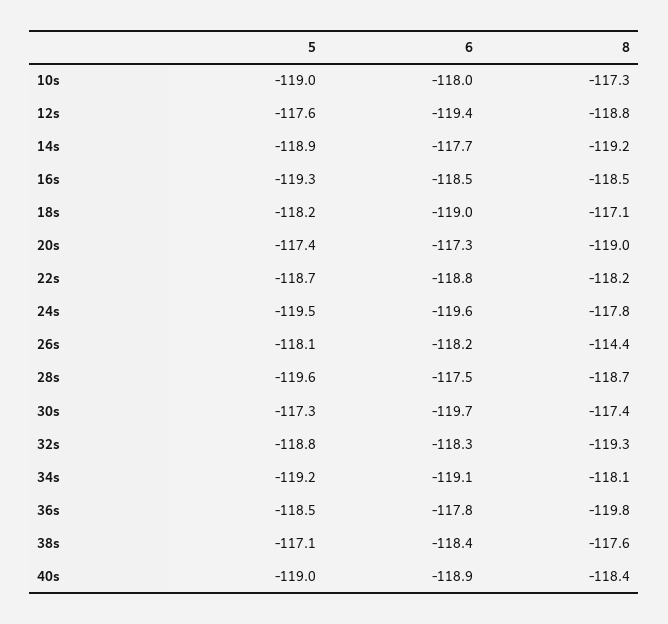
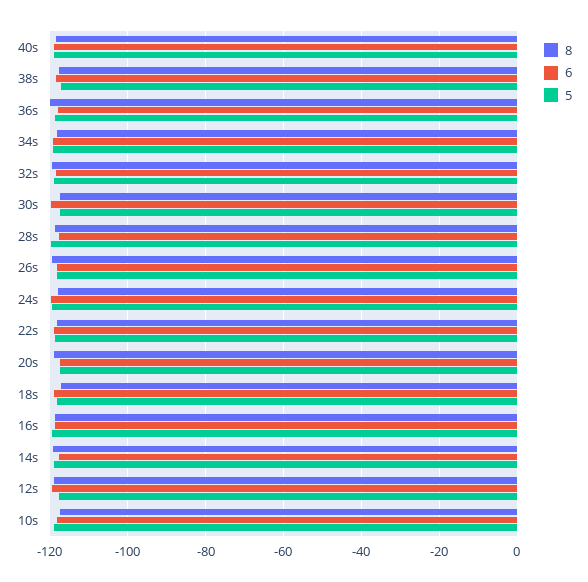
  {
    "5": {
      "10s": -119,
      "12s": -117.6,
      "14s": -118.9,
      "16s": -119.3,
      "18s": -118.2,
      "20s": -117.4,
      "22s": -118.7,
      "24s": -119.5,
      "26s": -118.1,
      "28s": -119.6,
      "30s": -117.3,
      "32s": -118.8,
      "34s": -119.2,
      "36s": -118.5,
      "38s": -117.1,
      "40s": -119
    },
    "6": {
      "10s": -118,
      "12s": -119.4,
      "14s": -117.7,
      "16s": -118.5,
      "18s": -119,
      "20s": -117.3,
      "22s": -118.8,
      "24s": -119.6,
      "26s": -118.2,
      "28s": -117.5,
      "30s": -119.7,
      "32s": -118.3,
      "34s": -119.1,
      "36s": -117.8,
      "38s": -118.4,
      "40s": -118.9
    },
    "8": {
      "10s": -117.3,
      "12s": -118.8,
      "14s": -119.2,
      "16s": -118.5,
      "18s": -117.1,
      "20s": -119,
      "22s": -118.2,
      "24s": -117.8,
-     "26s": -114.4,
+     "26s": -120,
      "28s": -118.7,
      "30s": -117.4,
      "32s": -119.3,
      "34s": -118.1,
      "36s": -119.8,
      "38s": -117.6,
      "40s": -118.4
    }
  }

